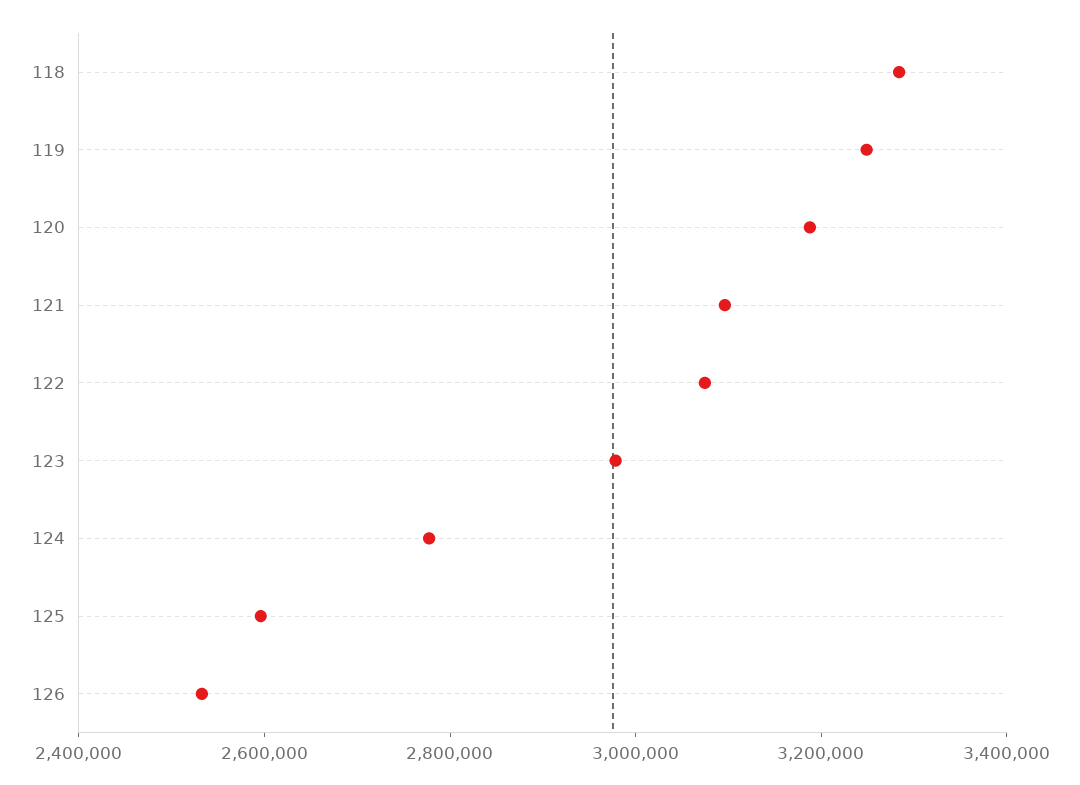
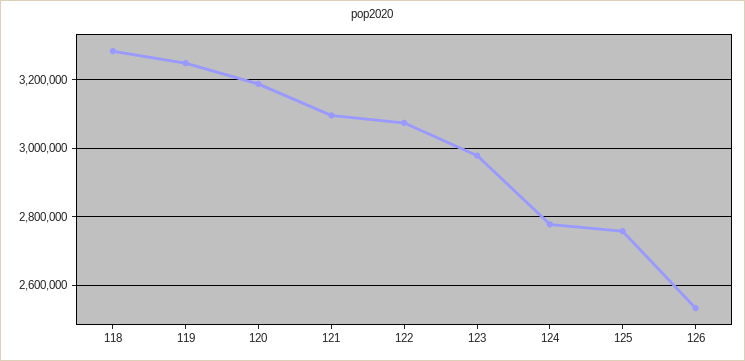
  {
    "118": 3280000,
    "119": 3240000,
    "120": 3180000,
    "121": 3100000,
    "122": 3080000,
    "123": 2980000,
    "124": 2780000,
-   "125": 2600000,
+   "125": 2760000,
    "126": 2540000
  }

